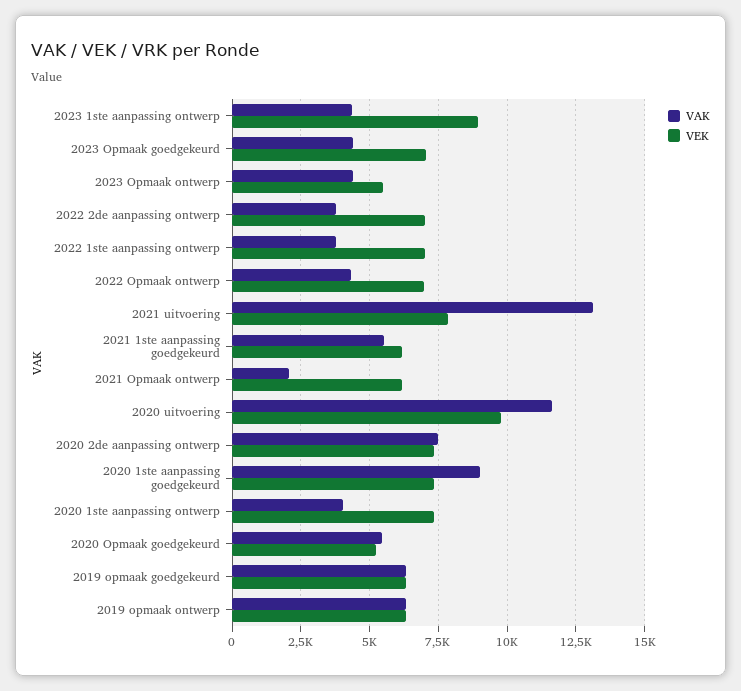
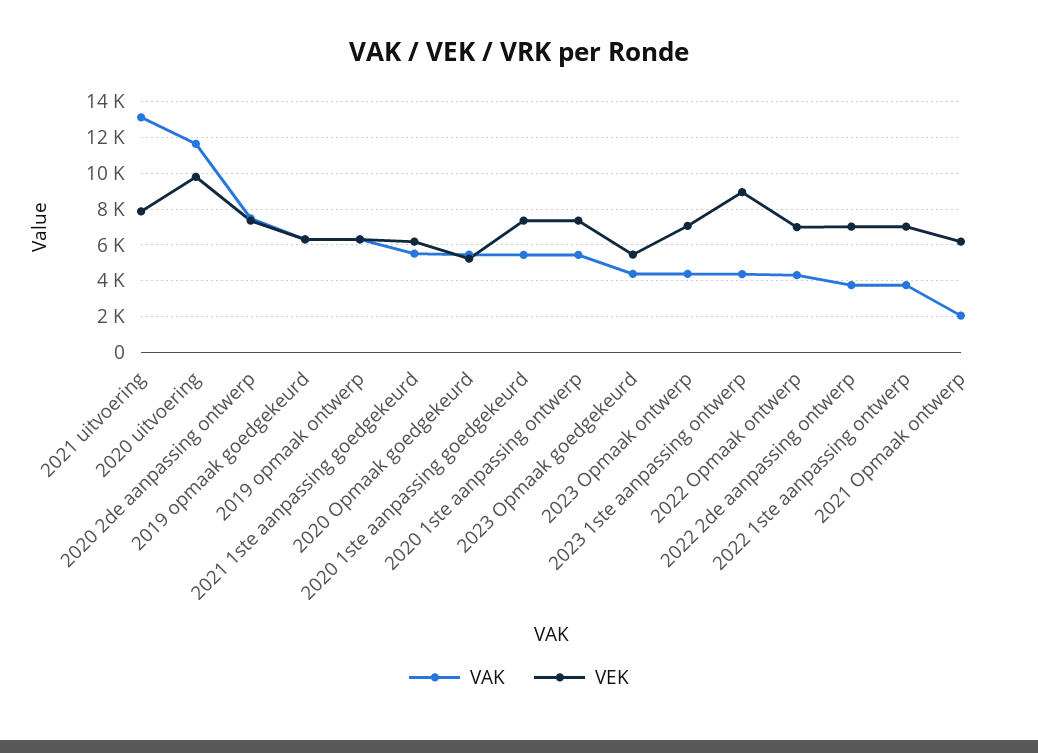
  {
    "VAK": {
      "2023 1ste aanpassing ontwerp": 4250,
      "2023 Opmaak goedgekeurd": 4500,
      "2023 Opmaak ontwerp": 4500,
      "2022 2de aanpassing ontwerp": 3750,
      "2022 1ste aanpassing ontwerp": 3750,
      "2022 Opmaak ontwerp": 4250,
      "2021 uitvoering": 13000,
      "2021 1ste aanpassing goedgekeurd": 5500,
      "2021 Opmaak ontwerp": 2000,
      "2020 uitvoering": 11750,
      "2020 2de aanpassing ontwerp": 7500,
-     "2020 1ste aanpassing goedgekeurd": 9000,
+     "2020 1ste aanpassing goedgekeurd": 5500,
-     "2020 1ste aanpassing ontwerp": 4000,
+     "2020 1ste aanpassing ontwerp": 5500,
      "2020 Opmaak goedgekeurd": 5500,
      "2019 opmaak goedgekeurd": 6250,
      "2019 opmaak ontwerp": 6250
    },
    "VEK": {
      "2023 1ste aanpassing ontwerp": 9000,
-     "2023 Opmaak goedgekeurd": 7000,
+     "2023 Opmaak goedgekeurd": 5500,
-     "2023 Opmaak ontwerp": 5500,
+     "2023 Opmaak ontwerp": 7000,
      "2022 2de aanpassing ontwerp": 7000,
      "2022 1ste aanpassing ontwerp": 7000,
      "2022 Opmaak ontwerp": 7000,
      "2021 uitvoering": 7750,
      "2021 1ste aanpassing goedgekeurd": 6250,
      "2021 Opmaak ontwerp": 6250,
      "2020 uitvoering": 9750,
      "2020 2de aanpassing ontwerp": 7250,
      "2020 1ste aanpassing goedgekeurd": 7250,
      "2020 1ste aanpassing ontwerp": 7250,
      "2020 Opmaak goedgekeurd": 5250,
      "2019 opmaak goedgekeurd": 6250,
      "2019 opmaak ontwerp": 6250
    }
  }

